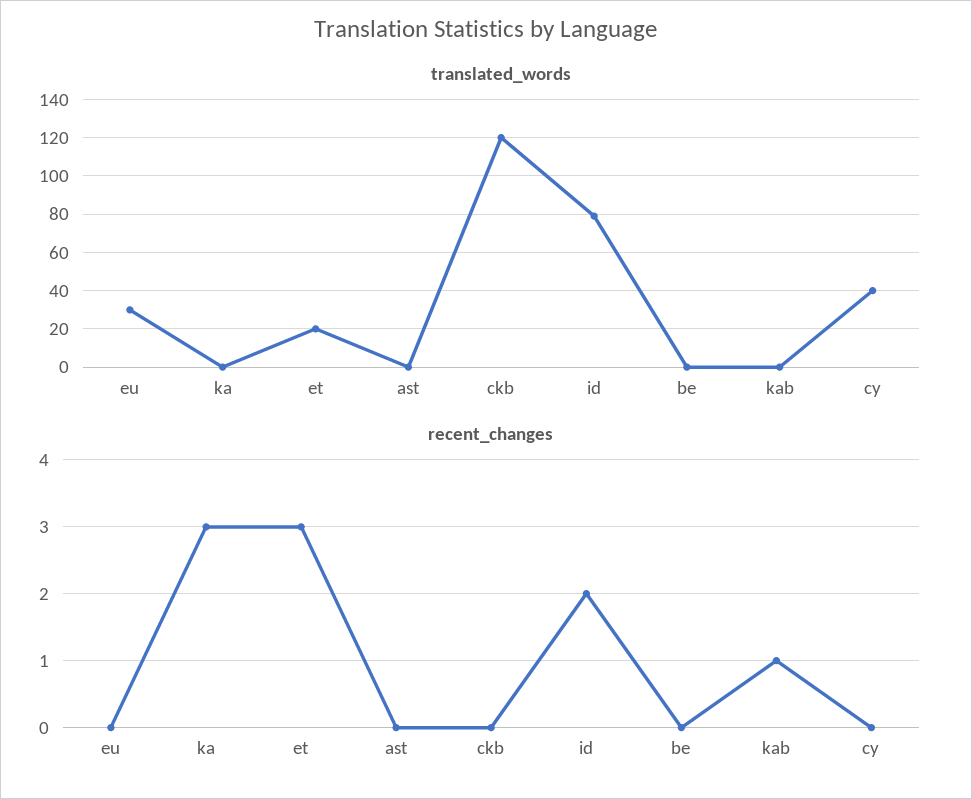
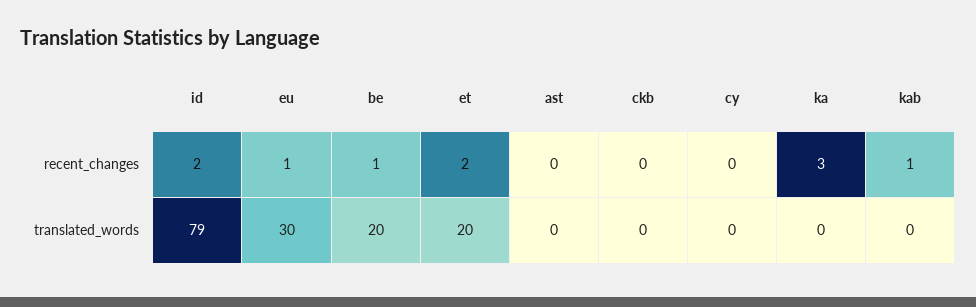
  {
    "translated_words": {
      "eu": 30,
      "ka": 0,
      "et": 20,
      "ast": 0,
-     "ckb": 120,
+     "ckb": 0,
      "id": 79,
-     "be": 0,
+     "be": 20,
      "kab": 0,
-     "cy": 40
+     "cy": 0
    },
    "recent_changes": {
-     "eu": 0,
+     "eu": 1,
      "ka": 3,
-     "et": 3,
+     "et": 2,
      "ast": 0,
      "ckb": 0,
      "id": 2,
-     "be": 0,
+     "be": 1,
      "kab": 1,
      "cy": 0
    }
  }

